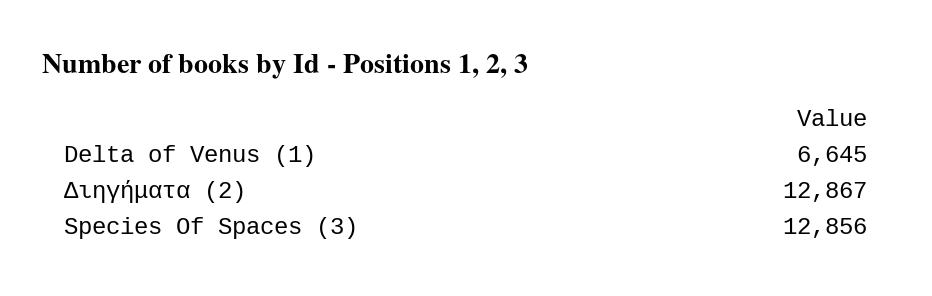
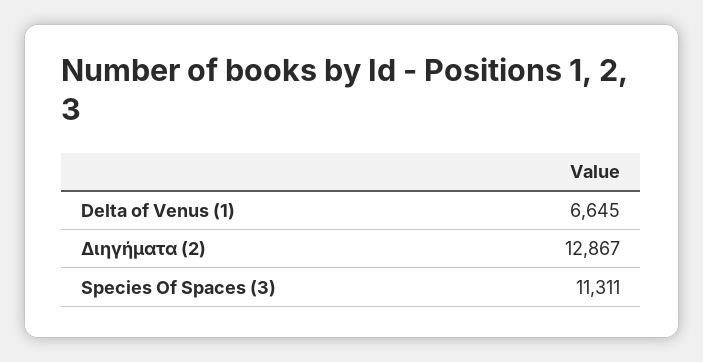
  {
    "Delta of Venus (1)": 6645,
    "Διηγήματα (2)": 12867,
-   "Species Of Spaces (3)": 12856
+   "Species Of Spaces (3)": 11311
  }

